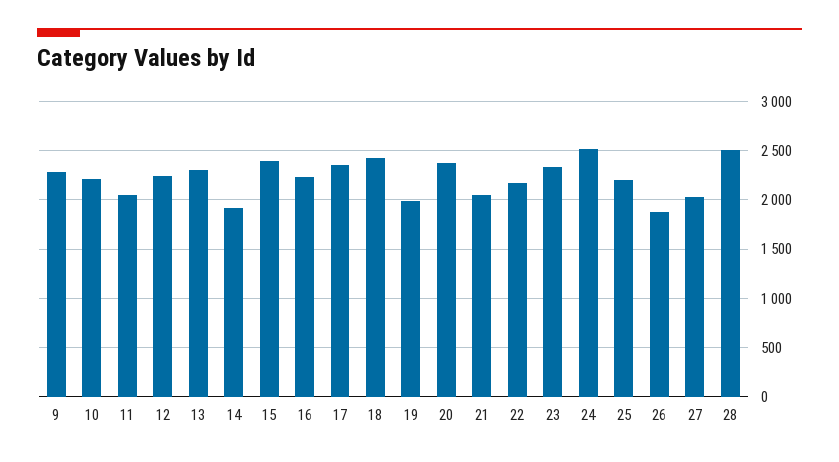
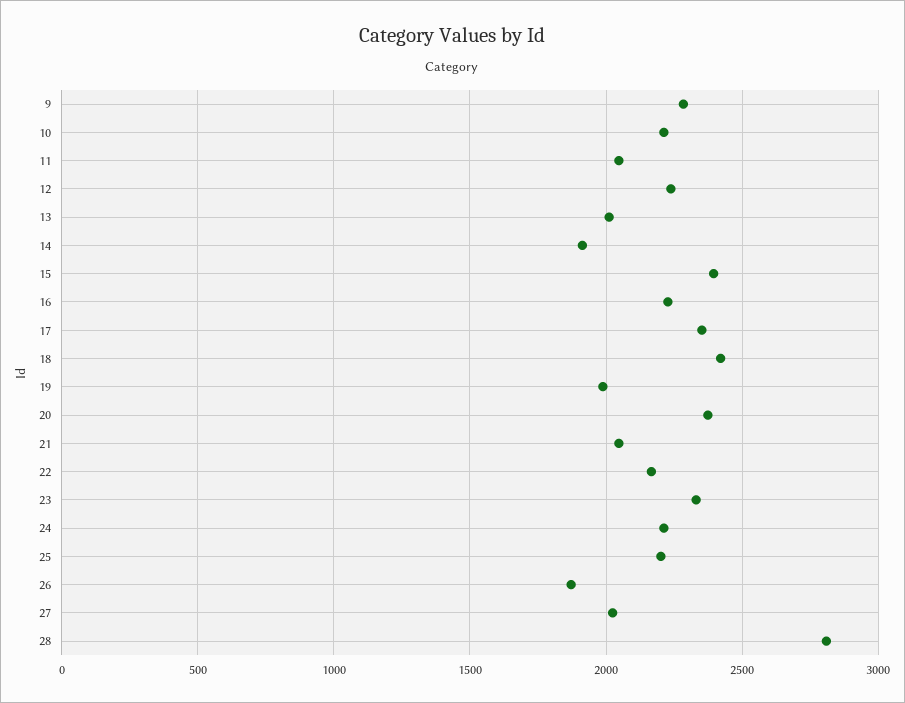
  {
    "9": 2300,
    "10": 2200,
    "11": 2050,
    "12": 2250,
-   "13": 2300,
+   "13": 2000,
    "14": 1900,
    "15": 2400,
    "16": 2250,
    "17": 2350,
    "18": 2400,
    "19": 2000,
    "20": 2350,
    "21": 2050,
    "22": 2150,
    "23": 2350,
-   "24": 2500,
+   "24": 2200,
    "25": 2200,
    "26": 1850,
    "27": 2000,
-   "28": 2500
+   "28": 2800
  }

